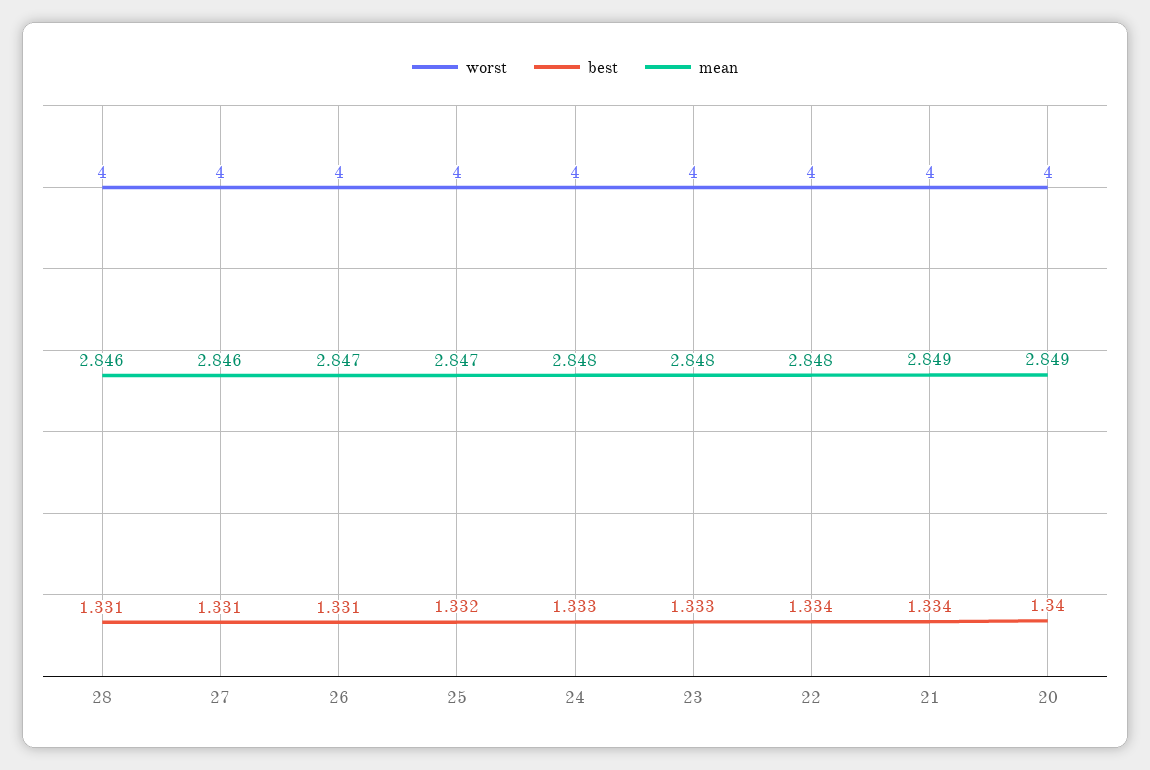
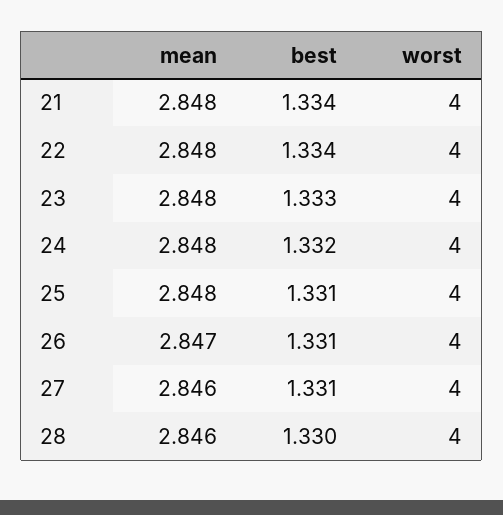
  {
    "worst": {
      "28": 4,
      "27": 4,
      "26": 4,
      "25": 4,
      "24": 4,
      "23": 4,
      "22": 4,
-     "21": 4,
+     "21": 4
-     "20": 4
    },
    "best": {
-     "28": 1.331,
+     "28": 1.33,
      "27": 1.331,
      "26": 1.331,
-     "25": 1.332,
+     "25": 1.331,
-     "24": 1.333,
+     "24": 1.332,
      "23": 1.333,
      "22": 1.334,
-     "21": 1.334,
+     "21": 1.334
-     "20": 1.34
    },
    "mean": {
      "28": 2.846,
      "27": 2.846,
      "26": 2.847,
-     "25": 2.847,
+     "25": 2.848,
      "24": 2.848,
      "23": 2.848,
      "22": 2.848,
-     "21": 2.849,
+     "21": 2.848
-     "20": 2.849
    }
  }

